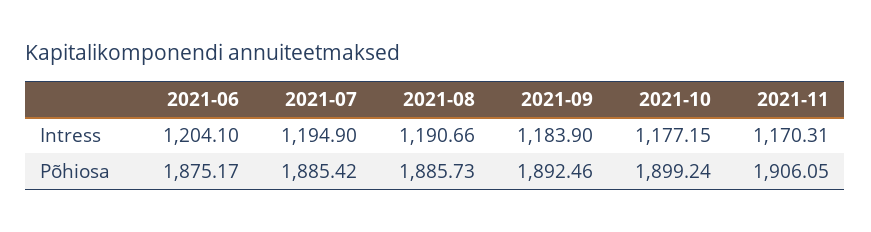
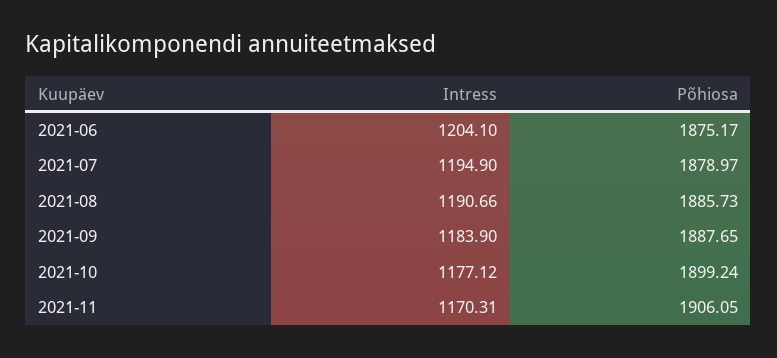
  {
    "2021-06": {
      "Intress": 1204.1,
      "Põhiosa": 1875.17
    },
    "2021-07": {
      "Intress": 1194.9,
-     "Põhiosa": 1885.42
+     "Põhiosa": 1878.97
    },
    "2021-08": {
      "Intress": 1190.66,
      "Põhiosa": 1885.73
    },
    "2021-09": {
      "Intress": 1183.9,
-     "Põhiosa": 1892.46
+     "Põhiosa": 1887.65
    },
    "2021-10": {
-     "Intress": 1177.15,
+     "Intress": 1177.12,
      "Põhiosa": 1899.24
    },
    "2021-11": {
      "Intress": 1170.31,
      "Põhiosa": 1906.05
    }
  }

